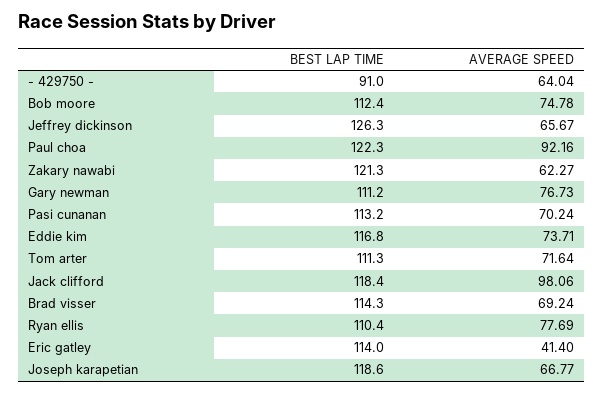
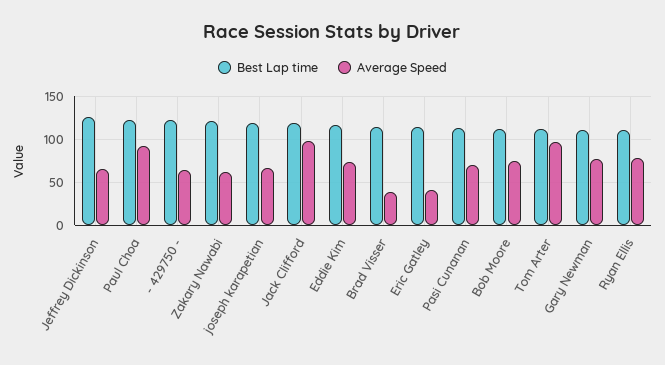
  {
    "BEST LAP TIME": {
-     "- 429750 -": 91,
+     "- 429750 -": 120,
      "Bob moore": 112.4,
      "Jeffrey dickinson": 126.3,
      "Paul choa": 122.3,
      "Zakary nawabi": 121.3,
      "Gary newman": 111.2,
      "Pasi cunanan": 113.2,
      "Eddie kim": 116.8,
      "Tom arter": 111.3,
      "Jack clifford": 118.4,
      "Brad visser": 114.3,
      "Ryan ellis": 110.4,
      "Eric gatley": 114,
      "Joseph karapetian": 118.6
    },
    "AVERAGE SPEED": {
      "- 429750 -": 64.04,
      "Bob moore": 74.78,
      "Jeffrey dickinson": 65.67,
      "Paul choa": 92.16,
      "Zakary nawabi": 62.27,
      "Gary newman": 76.73,
      "Pasi cunanan": 70.24,
      "Eddie kim": 73.71,
-     "Tom arter": 71.64,
+     "Tom arter": 100,
      "Jack clifford": 98.06,
-     "Brad visser": 69.24,
+     "Brad visser": 40,
      "Ryan ellis": 77.69,
      "Eric gatley": 41.4,
      "Joseph karapetian": 66.77
    }
  }

